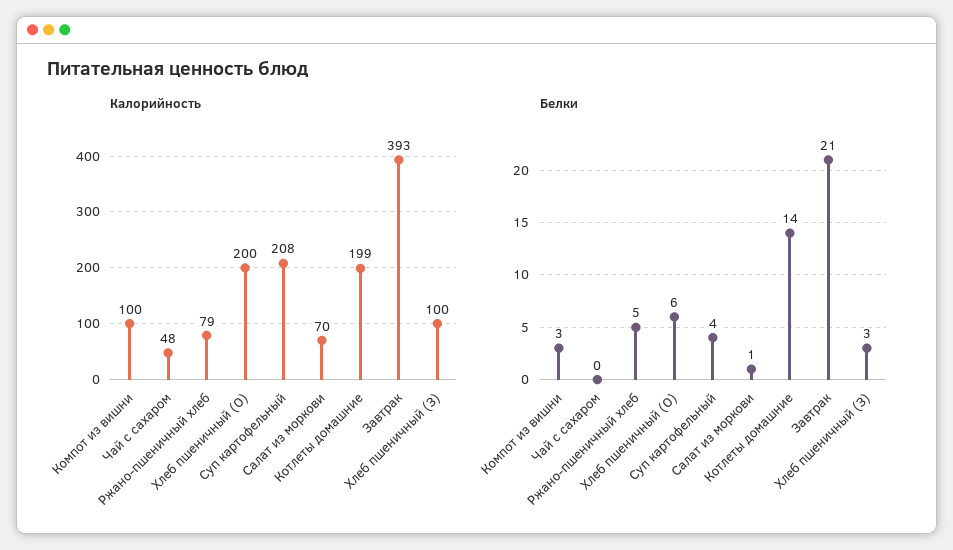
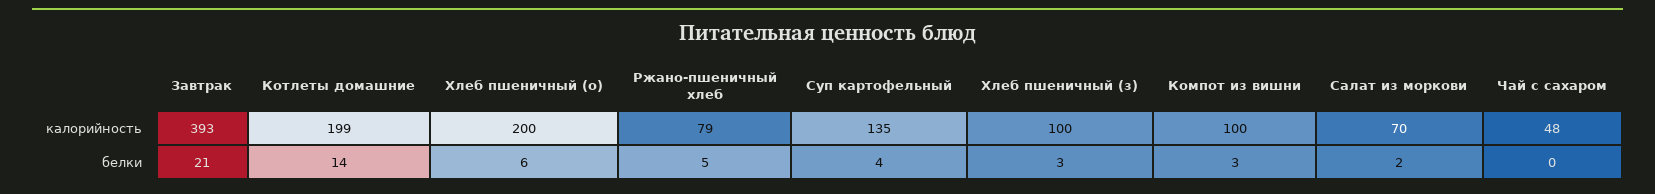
  {
    "Калорийность": {
      "Компот из вишни": 100,
      "Чай с сахаром": 48,
      "Ржано-пшеничный хлеб": 79,
      "Хлеб пшеничный (О)": 200,
-     "Суп картофельный": 208,
+     "Суп картофельный": 135,
      "Салат из моркови": 70,
      "Котлеты домашние": 199,
      "Завтрак": 393,
      "Хлеб пшеничный (З)": 100
    },
    "Белки": {
      "Компот из вишни": 3,
      "Чай с сахаром": 0,
      "Ржано-пшеничный хлеб": 5,
      "Хлеб пшеничный (О)": 6,
      "Суп картофельный": 4,
-     "Салат из моркови": 1,
+     "Салат из моркови": 2,
      "Котлеты домашние": 14,
      "Завтрак": 21,
      "Хлеб пшеничный (З)": 3
    }
  }

